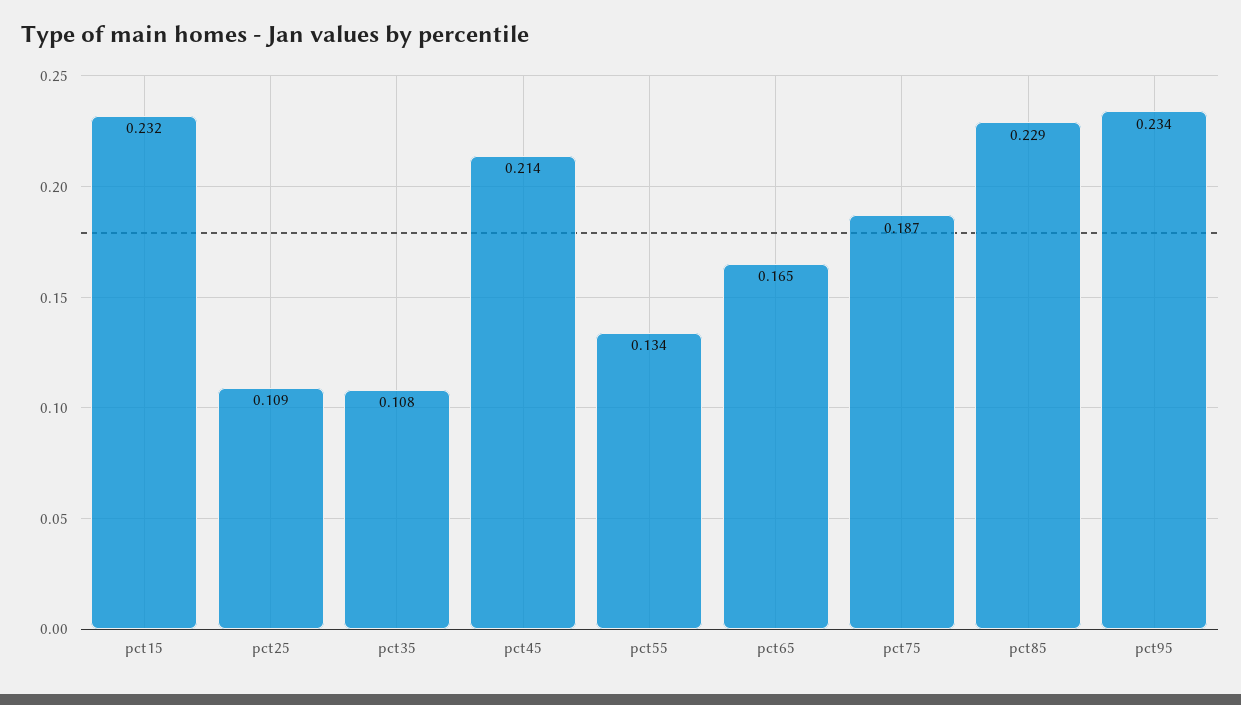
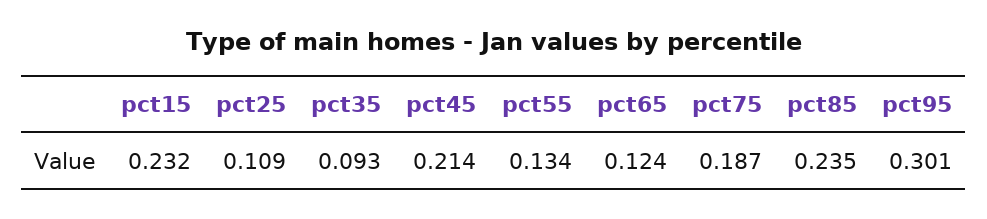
  {
    "pct15": 0.232,
    "pct25": 0.109,
-   "pct35": 0.108,
+   "pct35": 0.093,
    "pct45": 0.214,
    "pct55": 0.134,
-   "pct65": 0.165,
+   "pct65": 0.124,
    "pct75": 0.187,
-   "pct85": 0.229,
+   "pct85": 0.235,
-   "pct95": 0.234
+   "pct95": 0.301
  }

